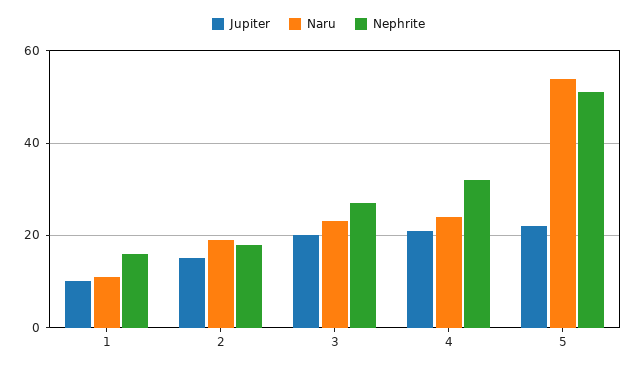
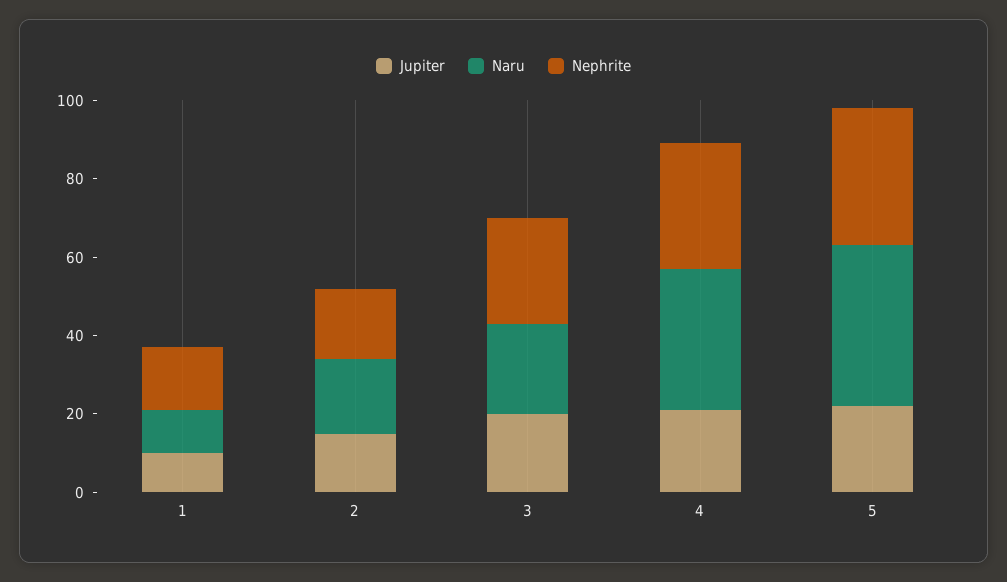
  {
    "Jupiter": {
      "1": 10,
      "2": 15,
      "3": 20,
      "4": 20,
      "5": 20
    },
    "Naru": {
      "1": 10,
      "2": 20,
      "3": 25,
-     "4": 25,
+     "4": 35,
-     "5": 55
+     "5": 40
    },
    "Nephrite": {
      "1": 15,
      "2": 20,
      "3": 25,
      "4": 30,
-     "5": 50
+     "5": 35
    }
  }

